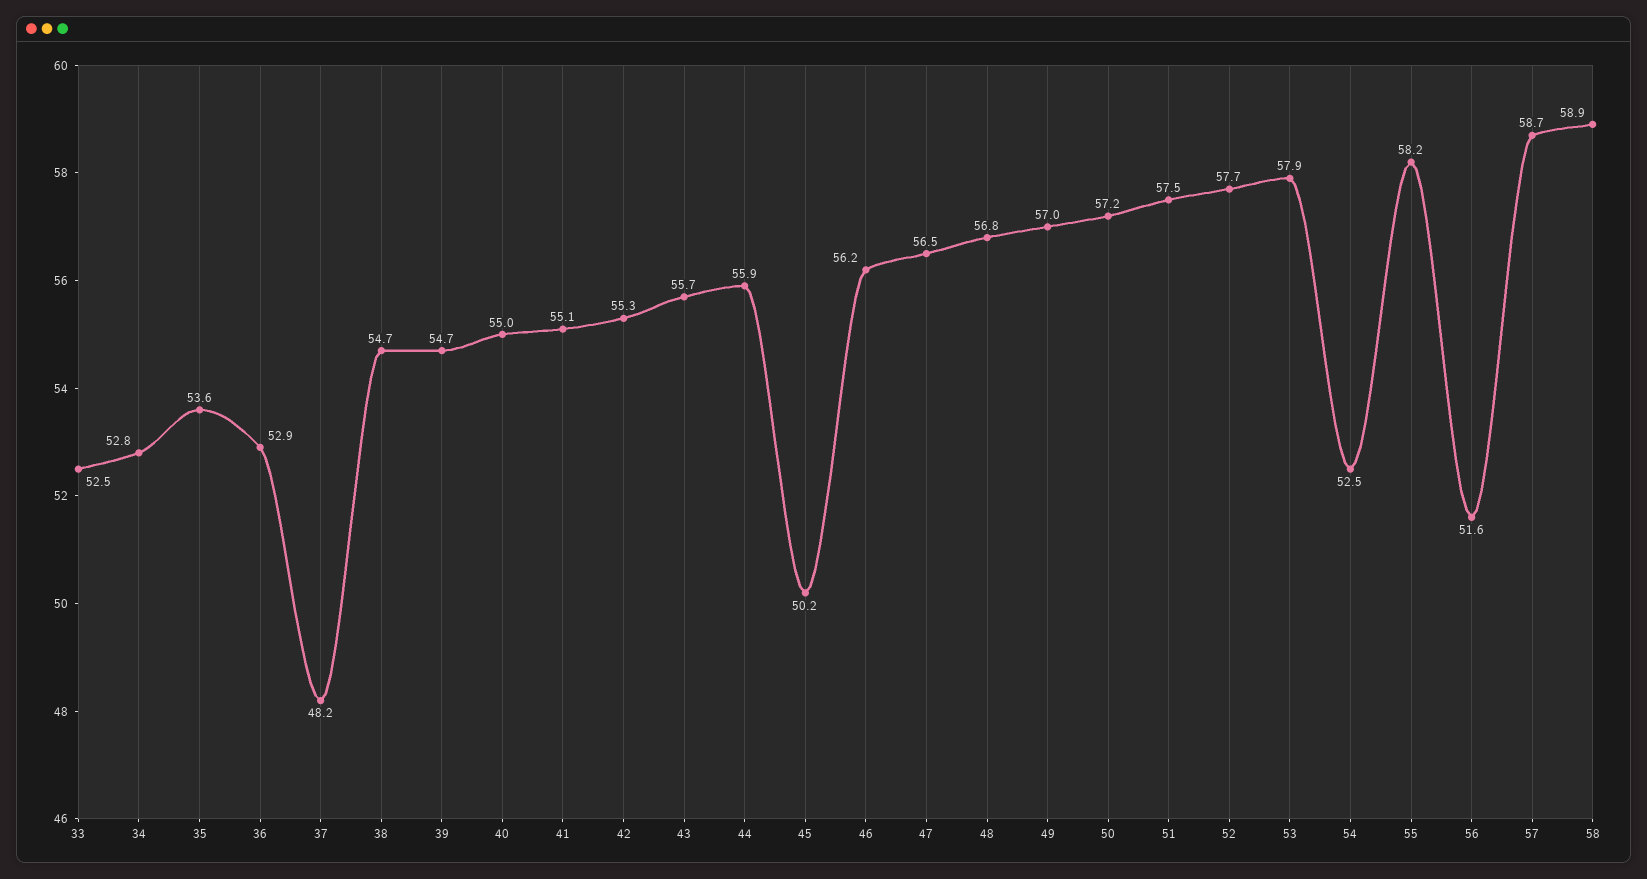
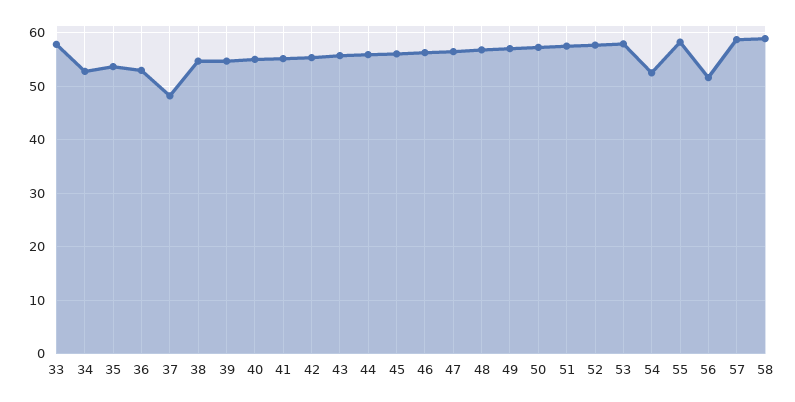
  {
-   "33": 52.5,
+   "33": 58,
    "34": 52.8,
    "35": 53.6,
    "36": 52.9,
    "37": 48.2,
    "38": 54.7,
    "39": 54.7,
    "40": 55,
    "41": 55.1,
    "42": 55.3,
    "43": 55.7,
    "44": 55.9,
-   "45": 50.2,
+   "45": 56,
    "46": 56.2,
    "47": 56.5,
    "48": 56.8,
    "49": 57,
    "50": 57.2,
    "51": 57.5,
    "52": 57.7,
    "53": 57.9,
    "54": 52.5,
    "55": 58.2,
    "56": 51.6,
    "57": 58.7,
    "58": 58.9
  }

